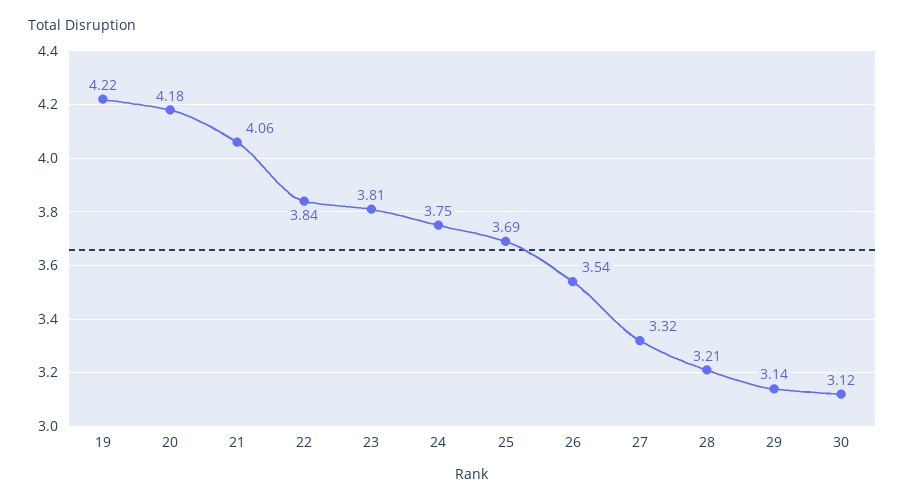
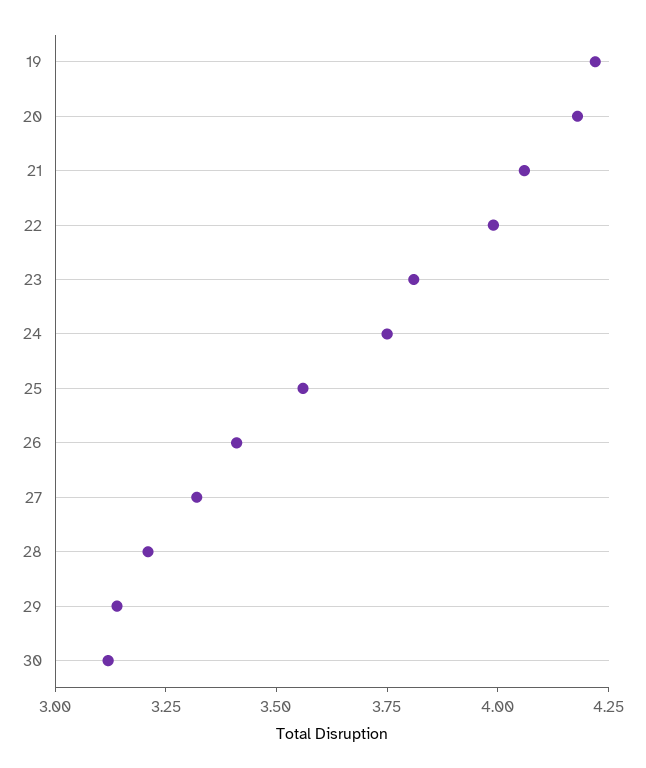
  {
    "19": 4.22,
    "20": 4.18,
    "21": 4.06,
-   "22": 3.84,
+   "22": 4,
    "23": 3.81,
    "24": 3.75,
-   "25": 3.69,
+   "25": 3.55,
-   "26": 3.54,
+   "26": 3.4,
    "27": 3.32,
    "28": 3.21,
    "29": 3.14,
    "30": 3.12
  }

